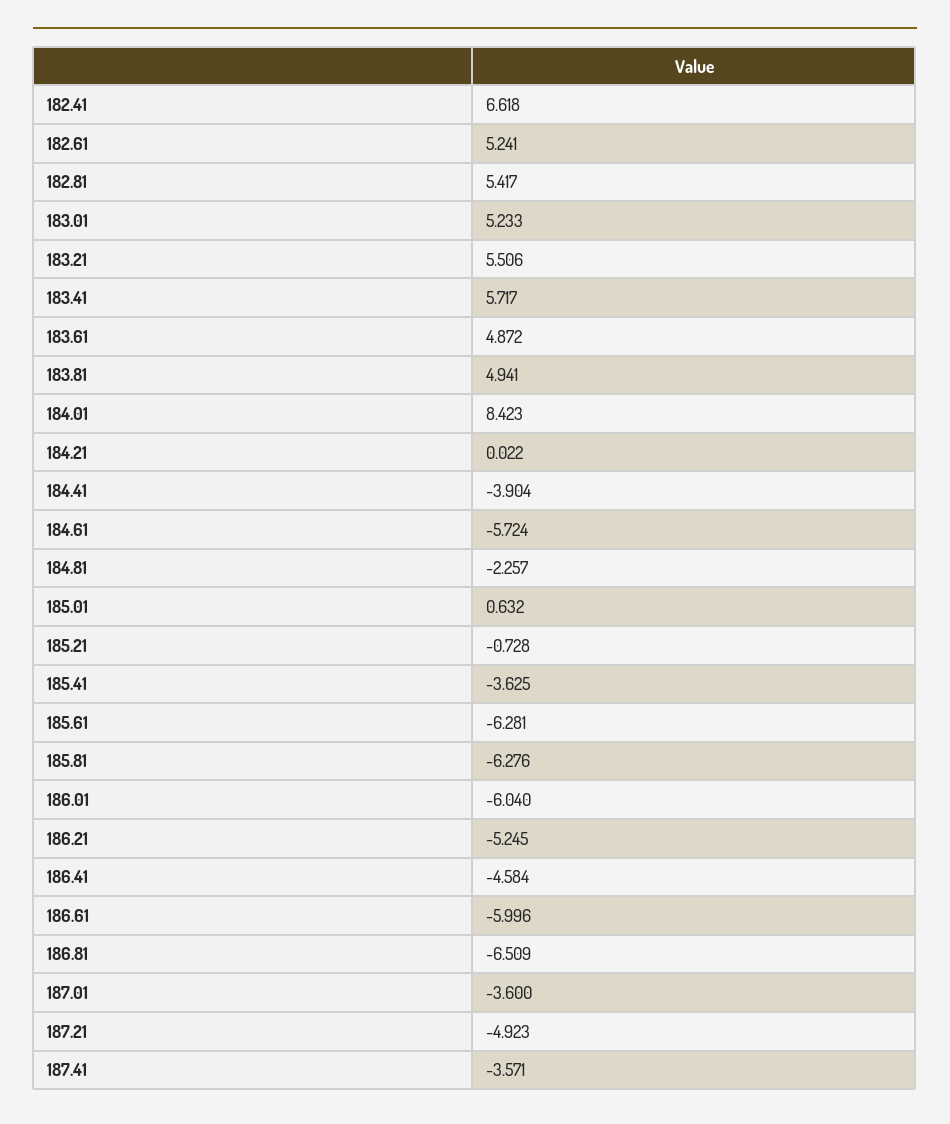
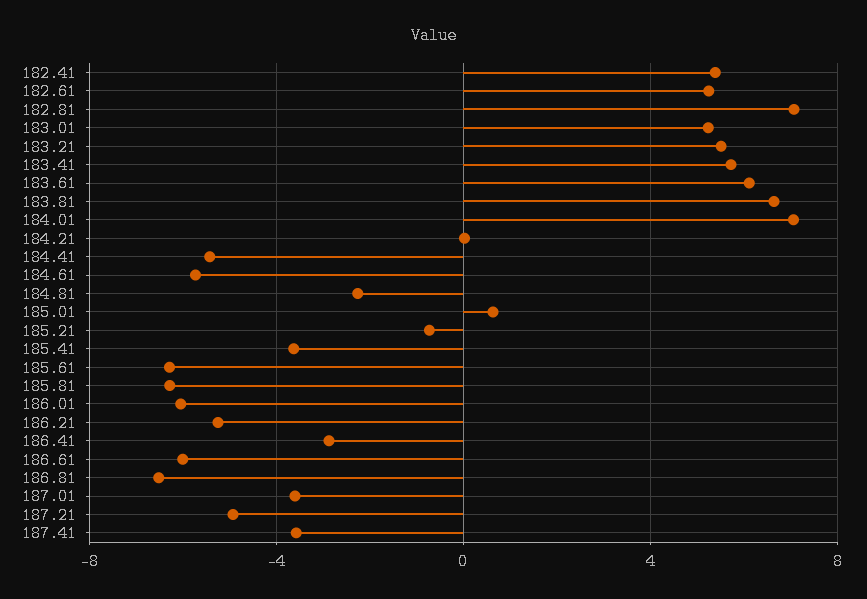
  {
-   "182.41": 6.618,
+   "182.41": 5.5,
    "182.61": 5.241,
-   "182.81": 5.417,
+   "182.81": 7,
    "183.01": 5.233,
    "183.21": 5.506,
    "183.41": 5.717,
-   "183.61": 4.872,
+   "183.61": 6,
-   "183.81": 4.941,
+   "183.81": 6.5,
-   "184.01": 8.423,
+   "184.01": 7,
    "184.21": 0.022,
-   "184.41": -3.904,
+   "184.41": -5.5,
    "184.61": -5.724,
    "184.81": -2.257,
    "185.01": 0.632,
    "185.21": -0.728,
    "185.41": -3.625,
    "185.61": -6.281,
    "185.81": -6.276,
    "186.01": -6.04,
    "186.21": -5.245,
-   "186.41": -4.584,
+   "186.41": -3,
    "186.61": -5.996,
    "186.81": -6.509,
    "187.01": -3.6,
    "187.21": -4.923,
    "187.41": -3.571
  }

